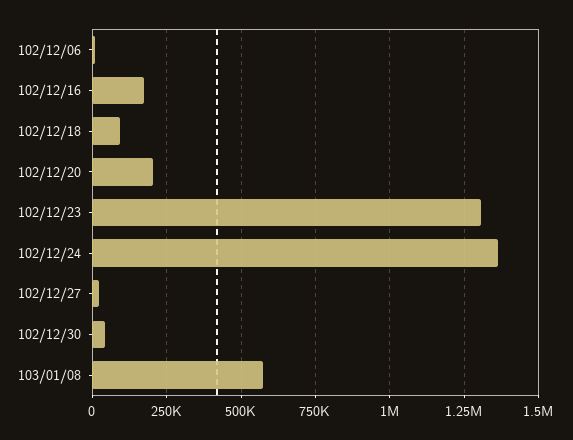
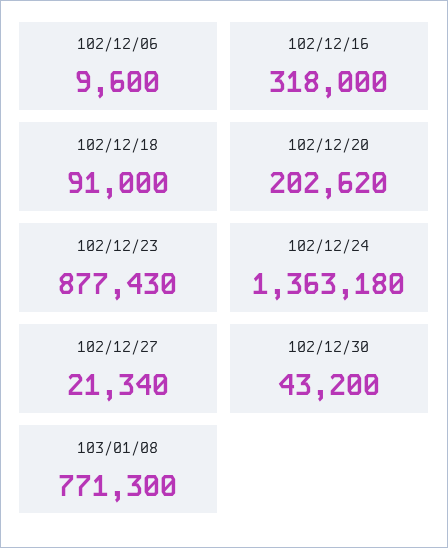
  {
    "102/12/06": 9600,
-   "102/12/16": 175000,
+   "102/12/16": 318000,
    "102/12/18": 91000,
    "102/12/20": 202620,
-   "102/12/23": 1300000,
+   "102/12/23": 877430,
    "102/12/24": 1363180,
    "102/12/27": 21340,
    "102/12/30": 43200,
-   "103/01/08": 575000
+   "103/01/08": 771300
  }

